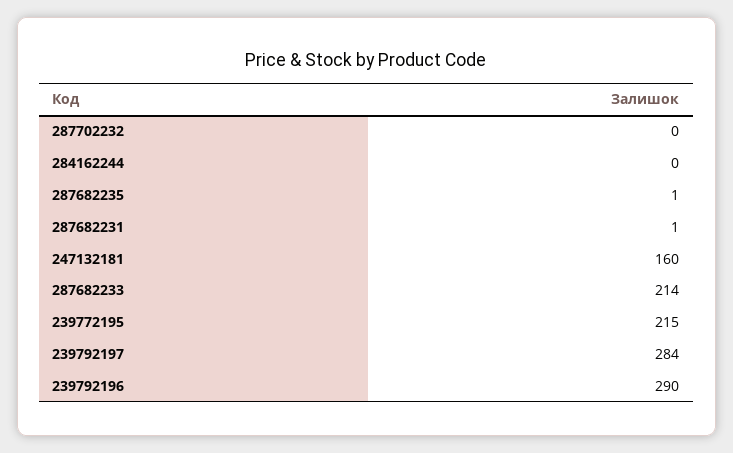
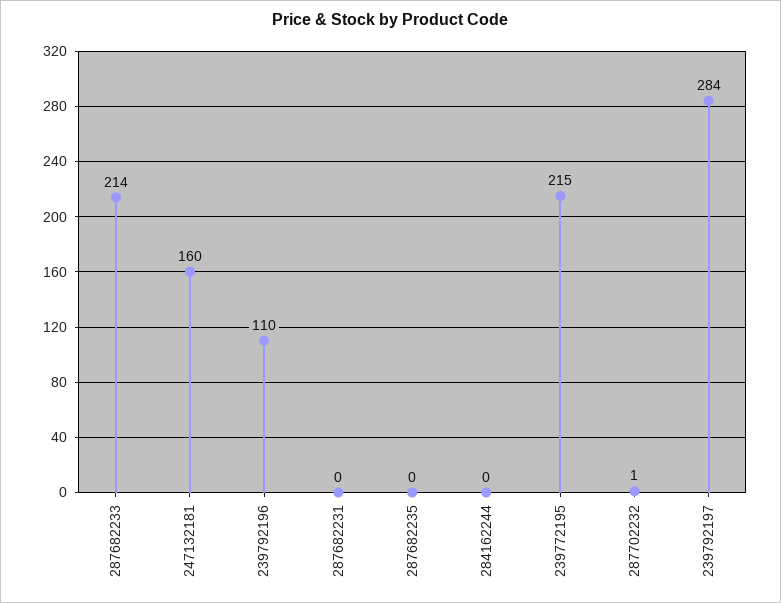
  {
-   "287702232": 0,
+   "287702232": 1,
    "284162244": 0,
-   "287682235": 1,
+   "287682235": 0,
-   "287682231": 1,
+   "287682231": 0,
    "247132181": 160,
    "287682233": 214,
    "239772195": 215,
    "239792197": 284,
-   "239792196": 290
+   "239792196": 110
  }

